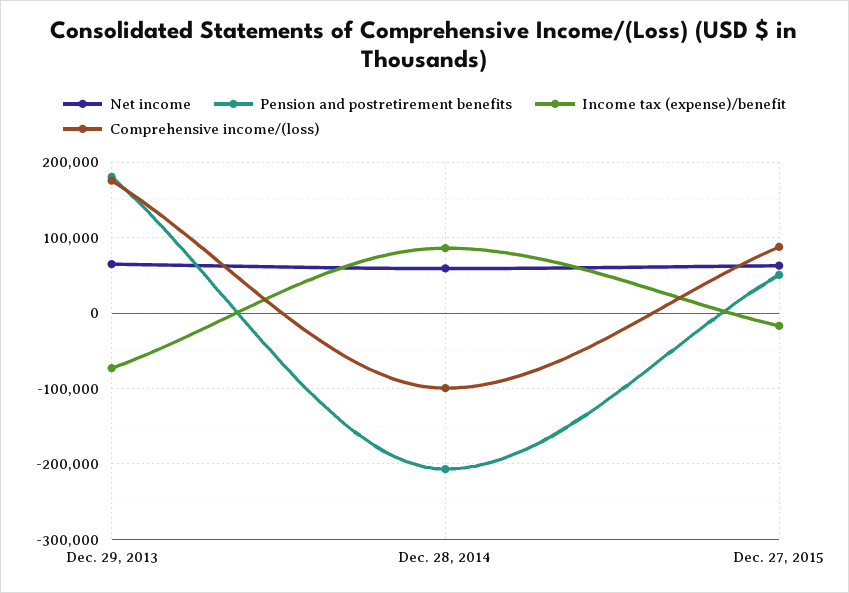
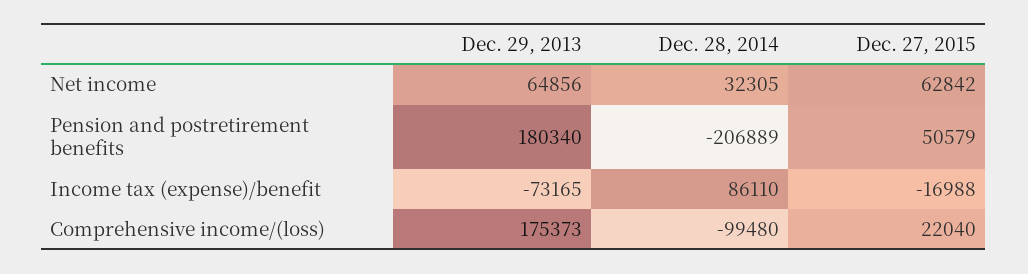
  {
    "Net income": {
      "Dec. 29, 2013": 64856,
-     "Dec. 28, 2014": 60000,
+     "Dec. 28, 2014": 32305,
      "Dec. 27, 2015": 62842
    },
    "Pension and postretirement benefits": {
      "Dec. 29, 2013": 180340,
      "Dec. 28, 2014": -206889,
      "Dec. 27, 2015": 50579
    },
    "Income tax (expense)/benefit": {
      "Dec. 29, 2013": -73165,
      "Dec. 28, 2014": 86110,
      "Dec. 27, 2015": -16988
    },
    "Comprehensive income/(loss)": {
      "Dec. 29, 2013": 175373,
      "Dec. 28, 2014": -99480,
-     "Dec. 27, 2015": 90000
+     "Dec. 27, 2015": 22040
    }
  }

